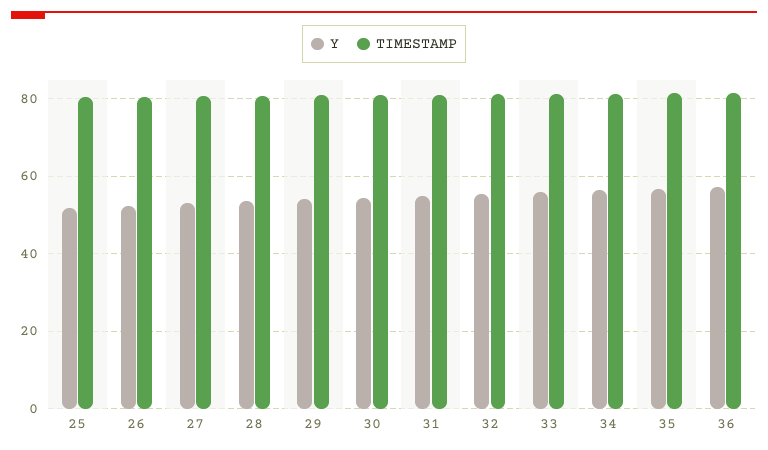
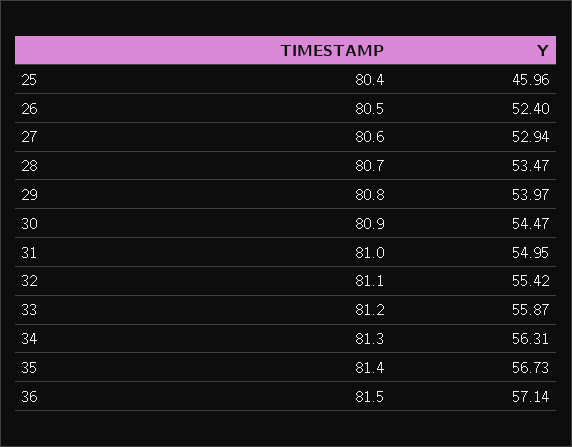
  {
    "Y": {
-     "25": 52,
+     "25": 45.96,
      "26": 52.4,
      "27": 52.94,
      "28": 53.47,
      "29": 53.97,
      "30": 54.47,
      "31": 54.95,
      "32": 55.42,
      "33": 55.87,
      "34": 56.31,
      "35": 56.73,
      "36": 57.14
    },
    "TIMESTAMP": {
      "25": 80.4,
      "26": 80.5,
      "27": 80.6,
      "28": 80.7,
      "29": 80.8,
      "30": 80.9,
      "31": 81,
      "32": 81.1,
      "33": 81.2,
      "34": 81.3,
      "35": 81.4,
      "36": 81.5
    }
  }

